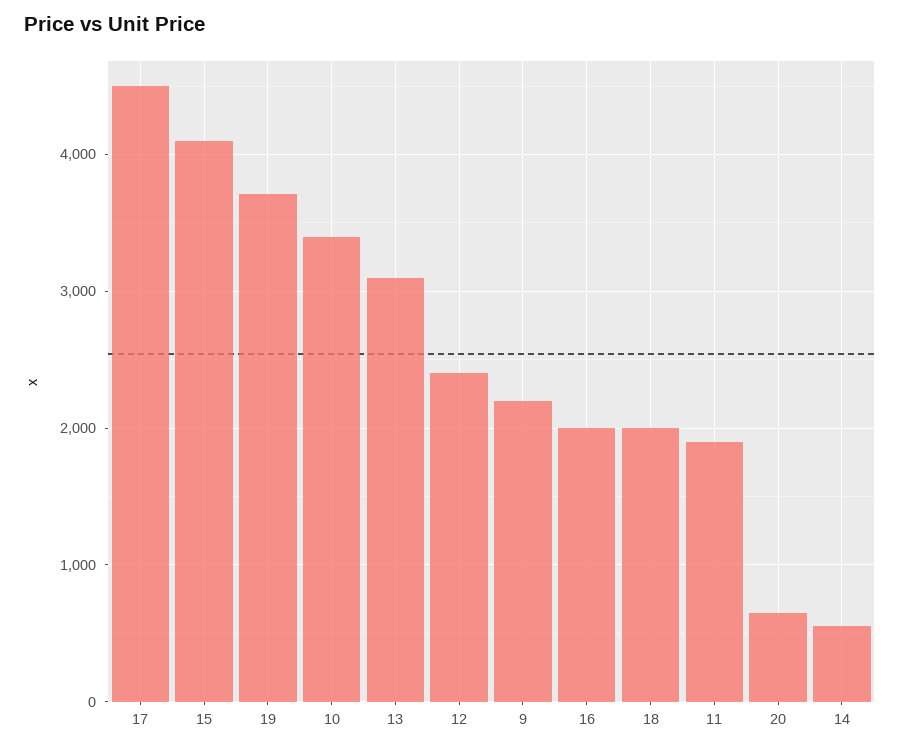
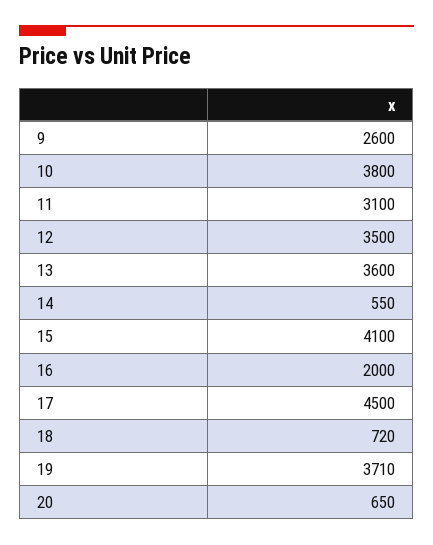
  {
    "17": 4500,
    "15": 4100,
    "19": 3710,
-   "10": 3400,
+   "10": 3800,
-   "13": 3100,
+   "13": 3600,
-   "12": 2400,
+   "12": 3500,
-   "9": 2200,
+   "9": 2600,
    "16": 2000,
-   "18": 2000,
+   "18": 720,
-   "11": 1900,
+   "11": 3100,
    "20": 650,
    "14": 550
  }

